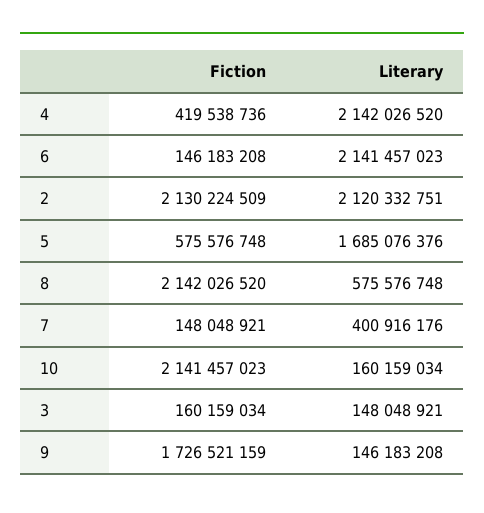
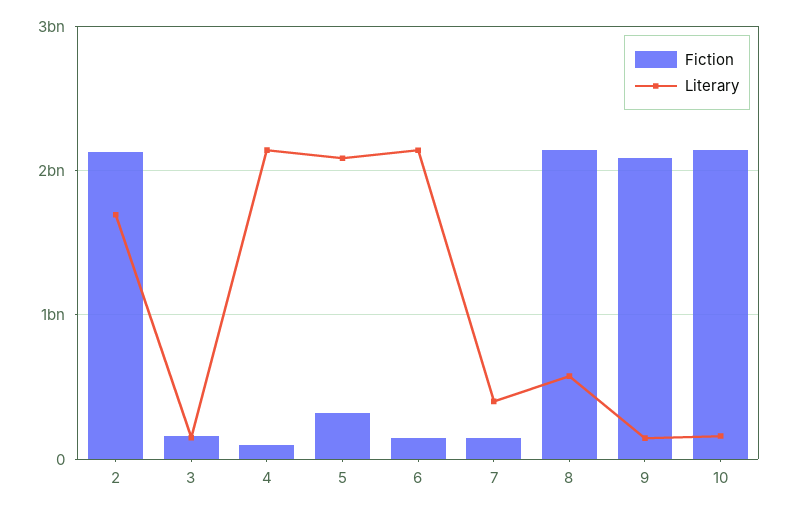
  {
    "Fiction": {
-     "4": 419538736,
+     "4": 100000000,
      "6": 146183208,
      "2": 2130224509,
-     "5": 575576748,
+     "5": 300000000,
      "8": 2142026520,
      "7": 148048921,
      "10": 2141457023,
      "3": 160159034,
-     "9": 1726521159
+     "9": 2100000000
    },
    "Literary": {
      "4": 2142026520,
      "6": 2141457023,
-     "2": 2120332751,
+     "2": 1700000000,
-     "5": 1685076376,
+     "5": 2100000000,
      "8": 575576748,
      "7": 400916176,
      "10": 160159034,
      "3": 148048921,
      "9": 146183208
    }
  }

